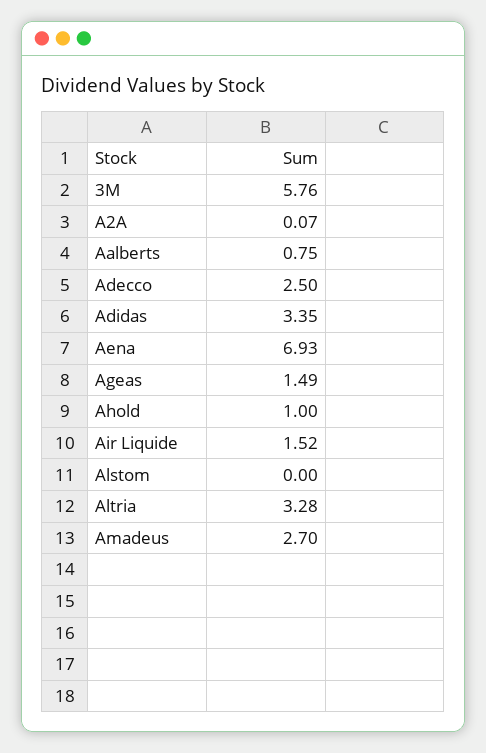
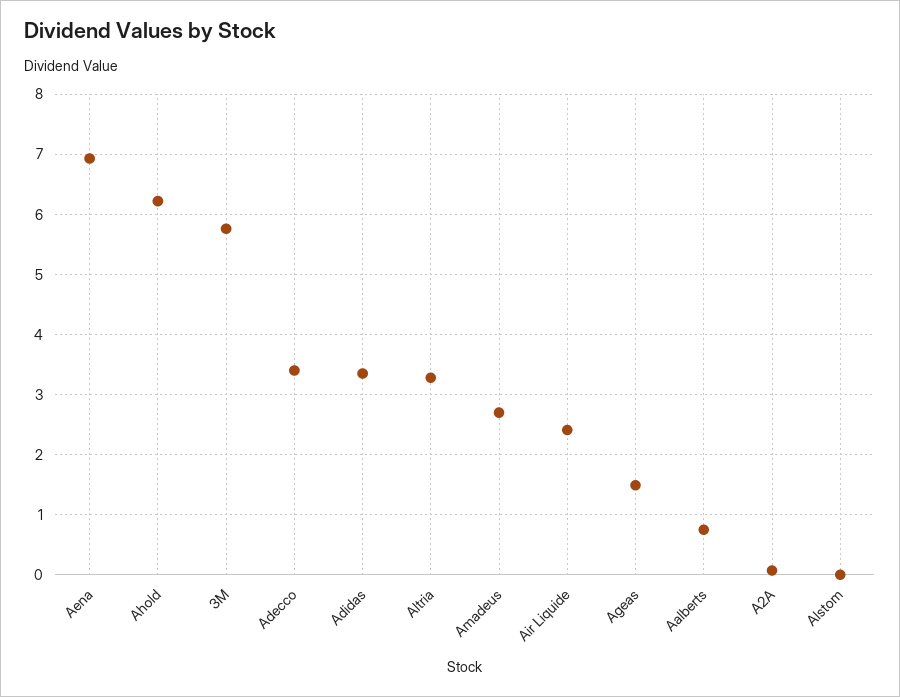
  {
    "3M": 5.76,
    "A2A": 0.07,
    "Aalberts": 0.75,
-   "Adecco": 2.5,
+   "Adecco": 3.4,
    "Adidas": 3.35,
    "Aena": 6.93,
    "Ageas": 1.49,
-   "Ahold": 1,
+   "Ahold": 6.2,
-   "Air Liquide": 1.52,
+   "Air Liquide": 2.4,
    "Alstom": 0,
    "Altria": 3.28,
    "Amadeus": 2.7
  }

